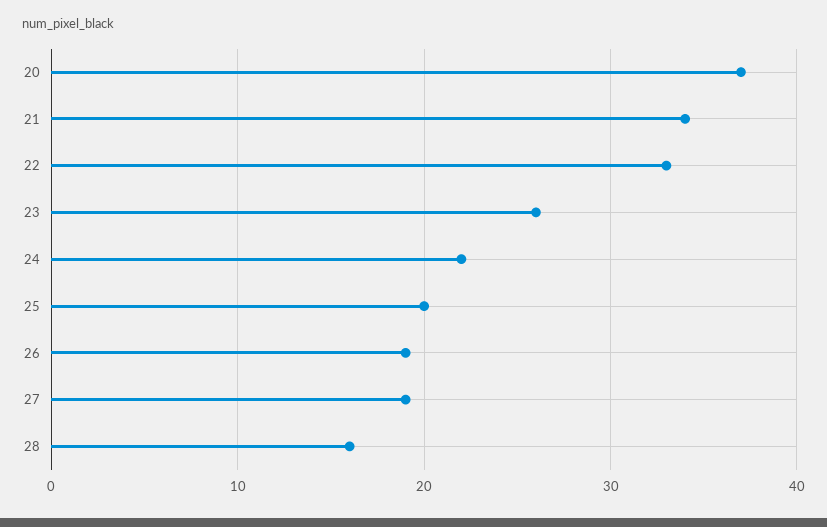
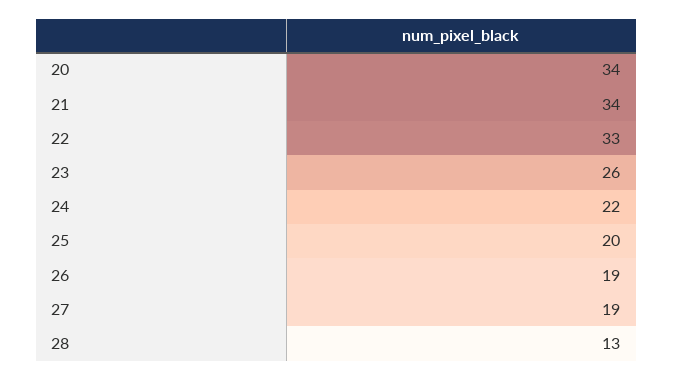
  {
-   "20": 37,
+   "20": 34,
    "21": 34,
    "22": 33,
    "23": 26,
    "24": 22,
    "25": 20,
    "26": 19,
    "27": 19,
-   "28": 16
+   "28": 13
  }

